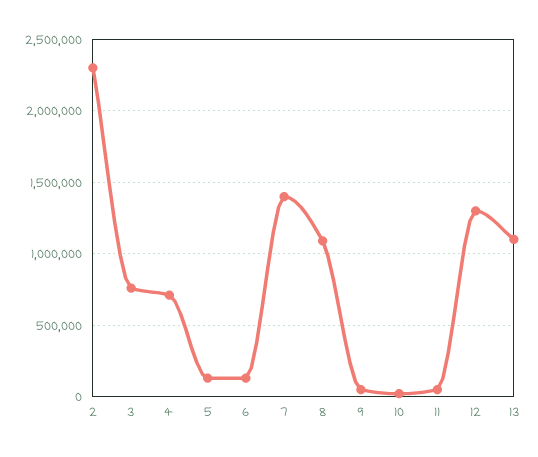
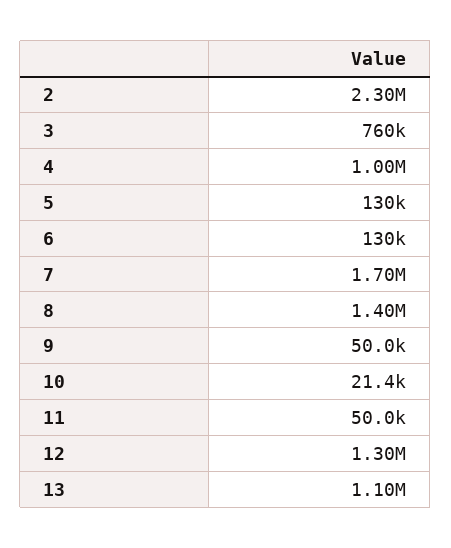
  {
    "2": 2300000,
    "3": 760000,
-   "4": 700000,
+   "4": 1000000,
    "5": 130000,
    "6": 130000,
-   "7": 1400000,
+   "7": 1700000,
-   "8": 1100000,
+   "8": 1400000,
    "9": 50000,
    "10": 21400,
    "11": 50000,
    "12": 1300000,
    "13": 1100000
  }

